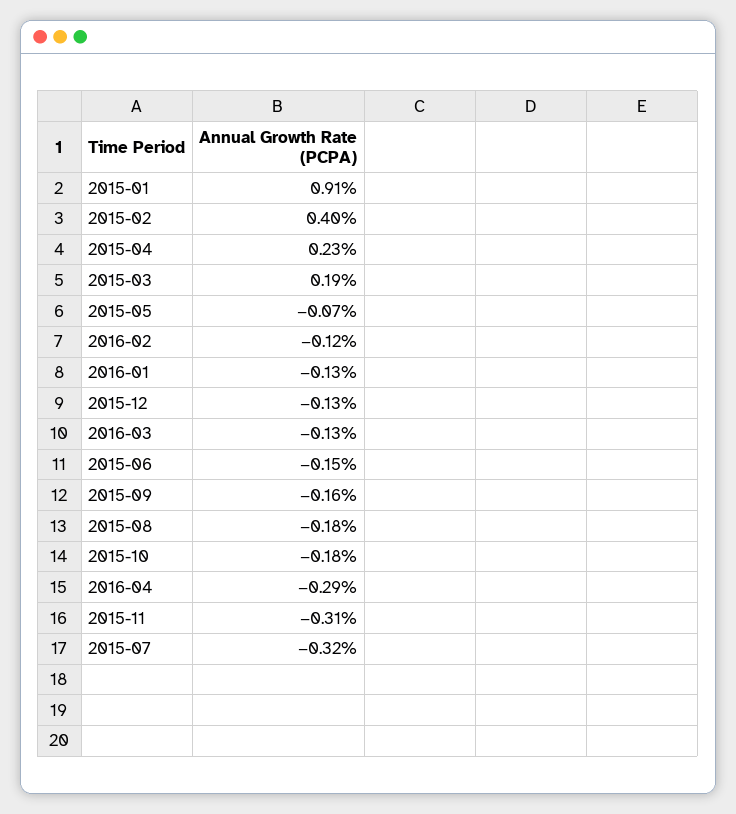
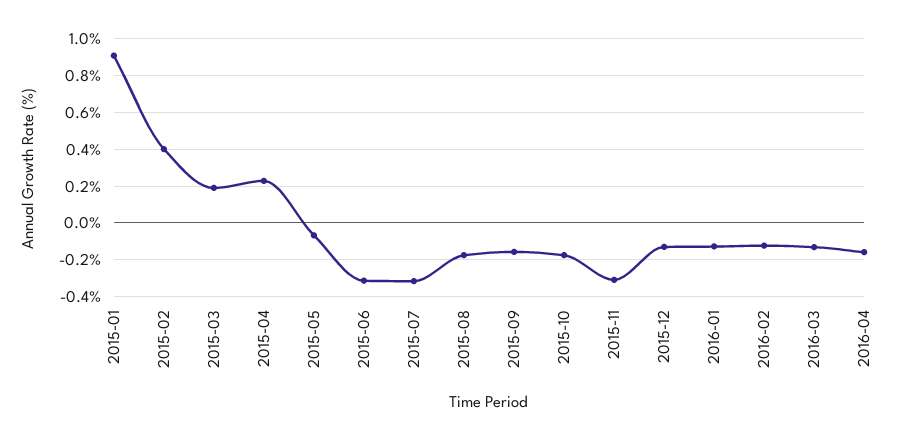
  {
    "2015-01": 0.91,
    "2015-02": 0.4,
    "2015-04": 0.23,
    "2015-03": 0.19,
    "2015-05": -0.07,
    "2016-02": -0.12,
    "2016-01": -0.13,
    "2015-12": -0.13,
    "2016-03": -0.13,
-   "2015-06": -0.15,
+   "2015-06": -0.3,
    "2015-09": -0.16,
    "2015-08": -0.18,
    "2015-10": -0.18,
-   "2016-04": -0.29,
+   "2016-04": -0.15,
    "2015-11": -0.31,
    "2015-07": -0.32
  }

